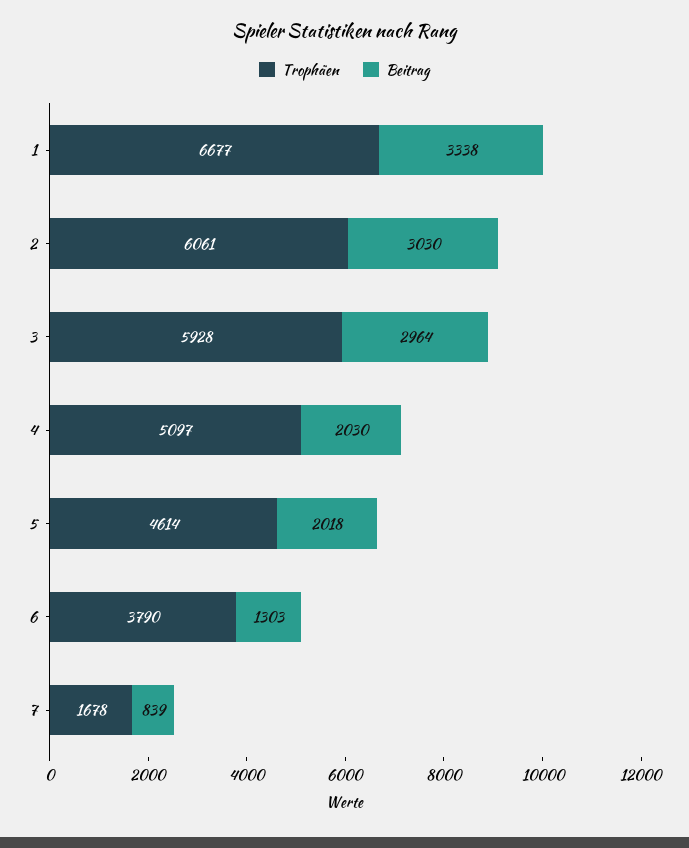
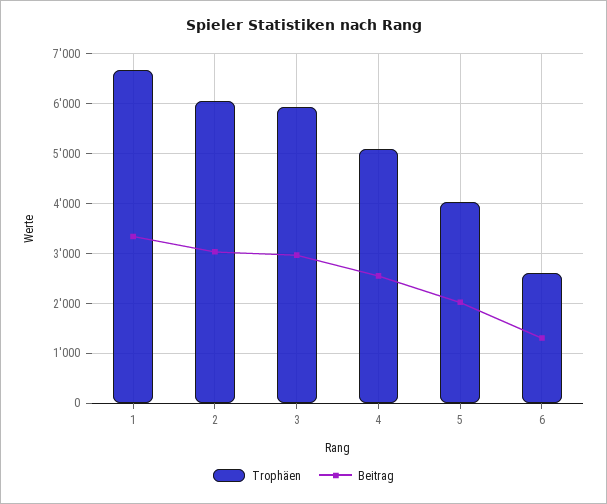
  {
    "Trophäen": {
      "1": 6677,
      "2": 6061,
      "3": 5928,
      "4": 5097,
-     "5": 4614,
+     "5": 4000,
-     "6": 3790,
+     "6": 2600
-     "7": 1678
    },
    "Beitrag": {
      "1": 3338,
      "2": 3030,
      "3": 2964,
-     "4": 2030,
+     "4": 2600,
      "5": 2018,
-     "6": 1303,
+     "6": 1303
-     "7": 839
    }
  }

